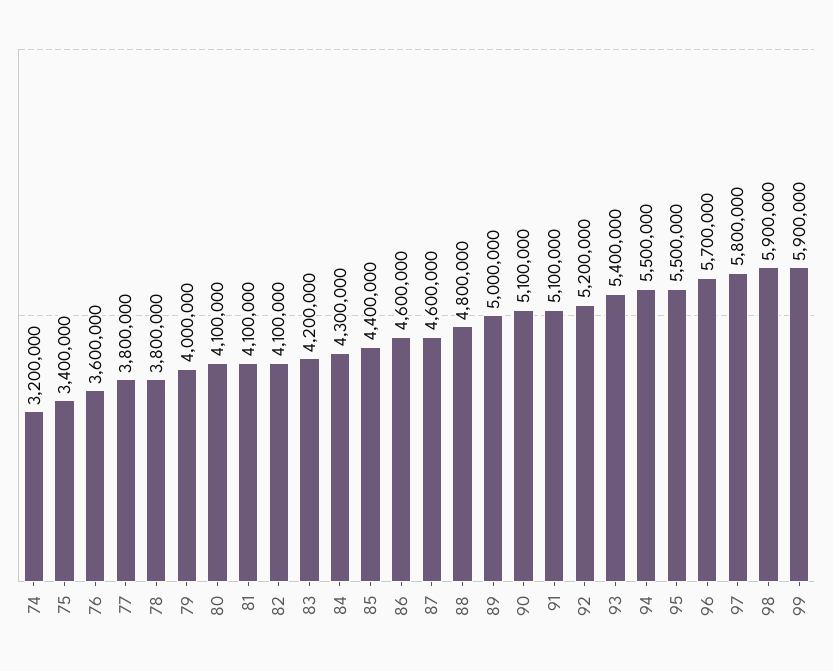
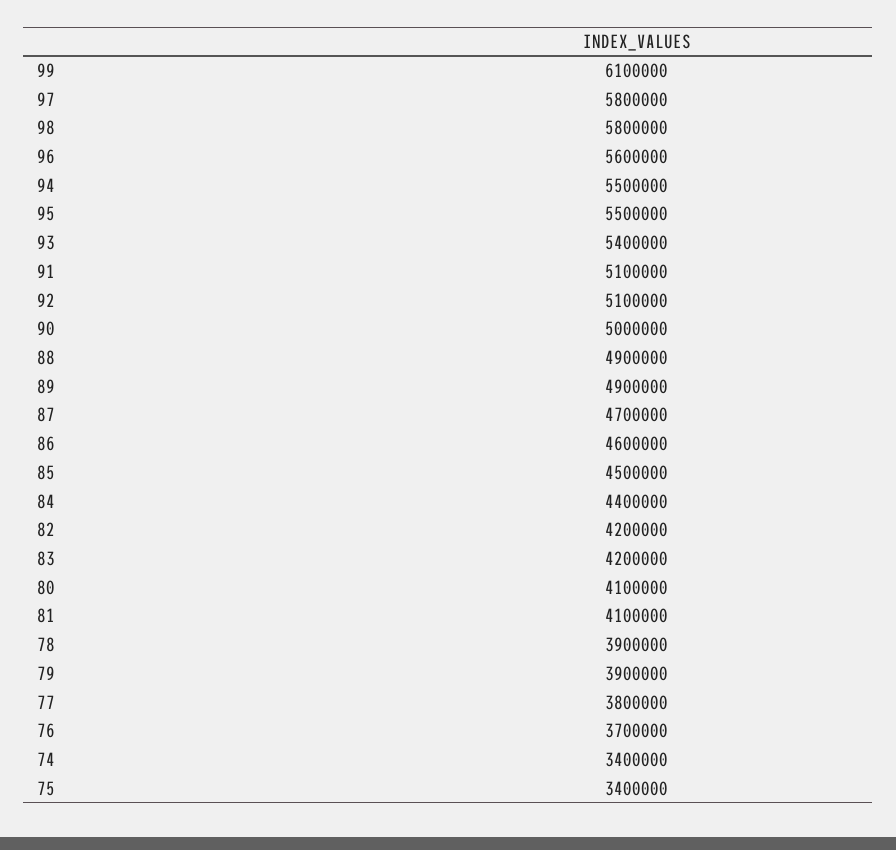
  {
-   "74": 3200000,
+   "74": 3400000,
    "75": 3400000,
-   "76": 3600000,
+   "76": 3700000,
    "77": 3800000,
-   "78": 3800000,
+   "78": 3900000,
-   "79": 4000000,
+   "79": 3900000,
    "80": 4100000,
    "81": 4100000,
-   "82": 4100000,
+   "82": 4200000,
    "83": 4200000,
-   "84": 4300000,
+   "84": 4400000,
-   "85": 4400000,
+   "85": 4500000,
    "86": 4600000,
-   "87": 4600000,
+   "87": 4700000,
-   "88": 4800000,
+   "88": 4900000,
-   "89": 5000000,
+   "89": 4900000,
-   "90": 5100000,
+   "90": 5000000,
    "91": 5100000,
-   "92": 5200000,
+   "92": 5100000,
    "93": 5400000,
    "94": 5500000,
    "95": 5500000,
-   "96": 5700000,
+   "96": 5600000,
    "97": 5800000,
-   "98": 5900000,
+   "98": 5800000,
-   "99": 5900000
+   "99": 6100000
  }

